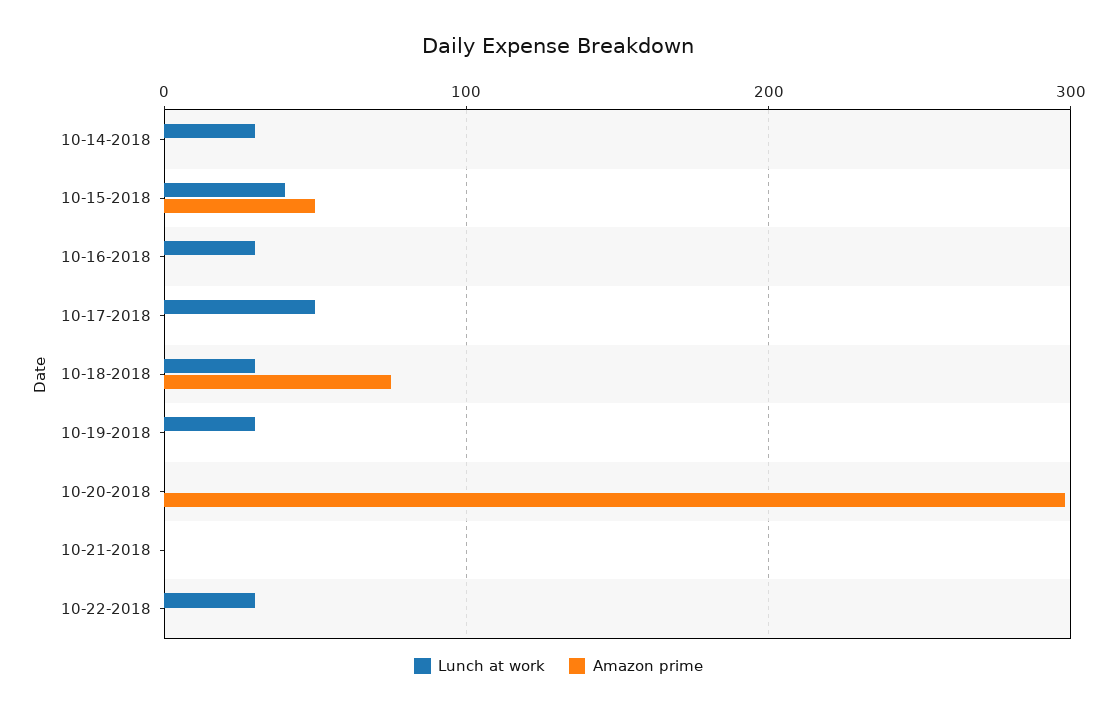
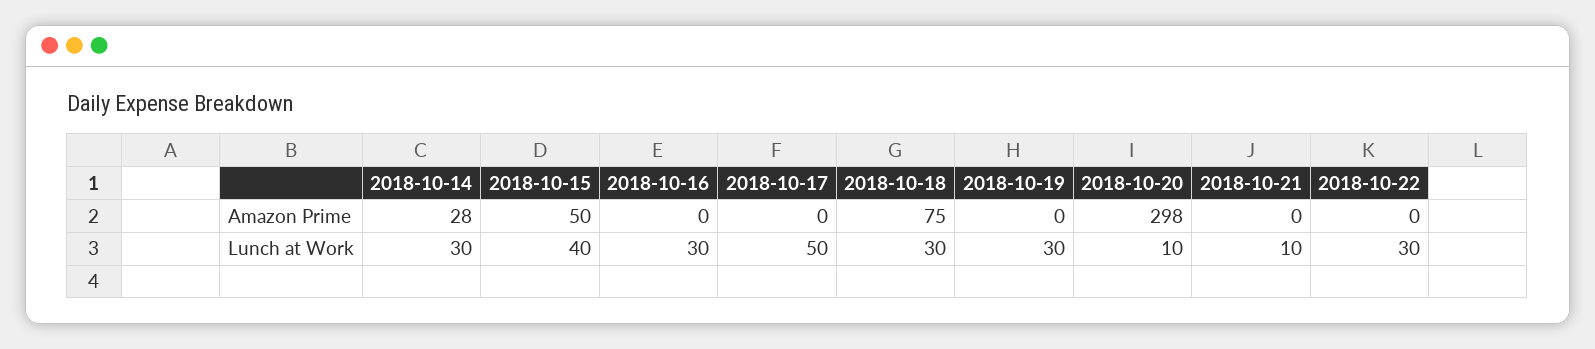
  {
    "Lunch at work": {
      "10-14-2018": 30,
      "10-15-2018": 40,
      "10-16-2018": 30,
      "10-17-2018": 50,
      "10-18-2018": 30,
      "10-19-2018": 30,
-     "10-20-2018": 0,
+     "10-20-2018": 10,
-     "10-21-2018": 0,
+     "10-21-2018": 10,
      "10-22-2018": 30
    },
    "Amazon prime": {
-     "10-14-2018": 0,
+     "10-14-2018": 28,
      "10-15-2018": 50,
      "10-16-2018": 0,
      "10-17-2018": 0,
      "10-18-2018": 75,
      "10-19-2018": 0,
      "10-20-2018": 298,
      "10-21-2018": 0,
      "10-22-2018": 0
    }
  }

